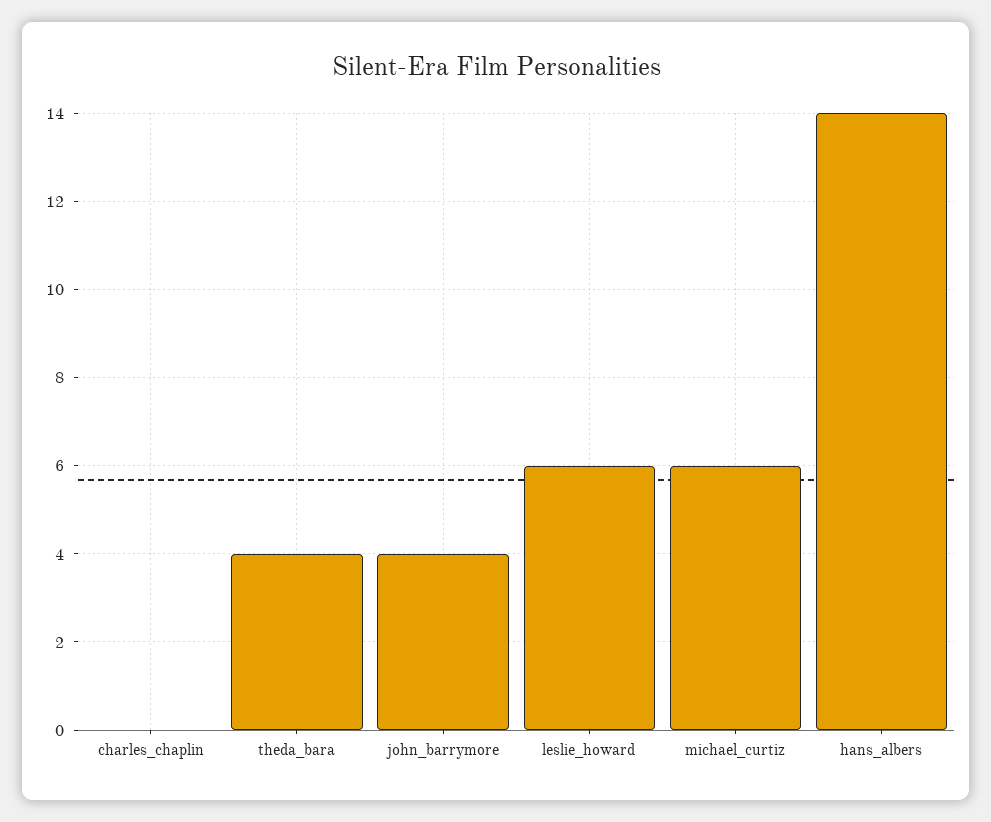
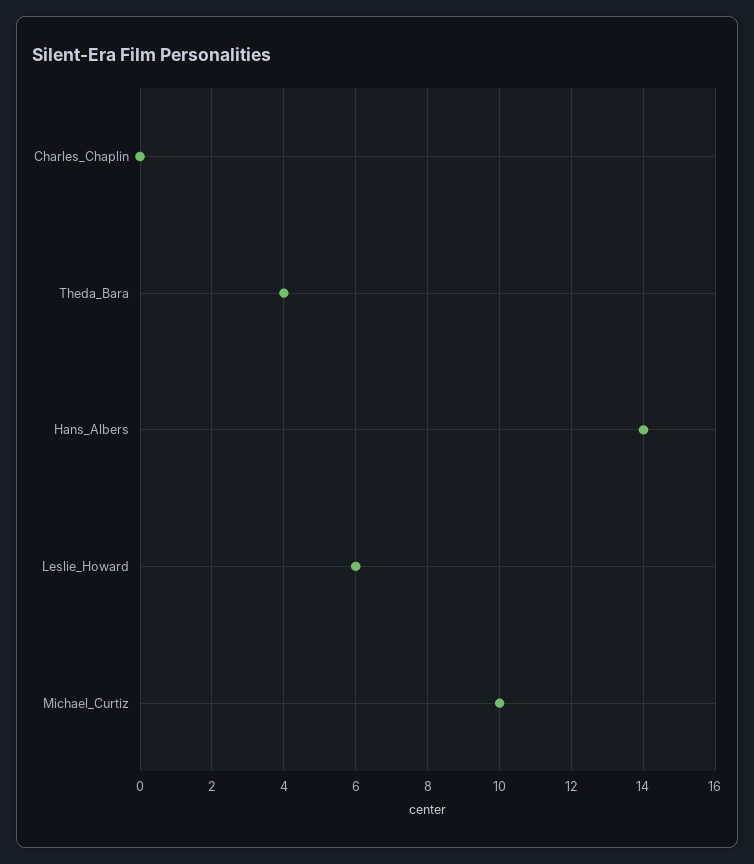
  {
    "charles_chaplin": 0,
    "theda_bara": 4,
-   "john_barrymore": 4,
    "leslie_howard": 6,
-   "michael_curtiz": 6,
+   "michael_curtiz": 10,
    "hans_albers": 14
  }

